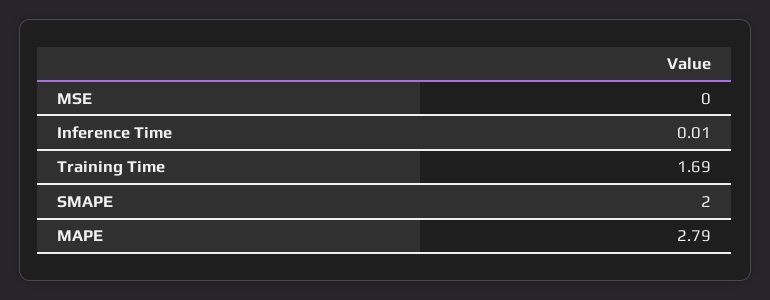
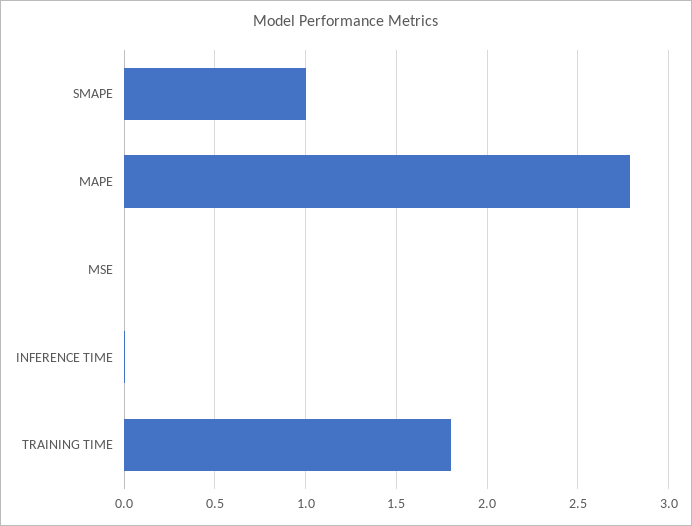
  {
    "MSE": 0,
    "Inference Time": 0.01,
-   "Training Time": 1.69,
+   "Training Time": 1.8,
-   "SMAPE": 2,
+   "SMAPE": 1,
    "MAPE": 2.79
  }

